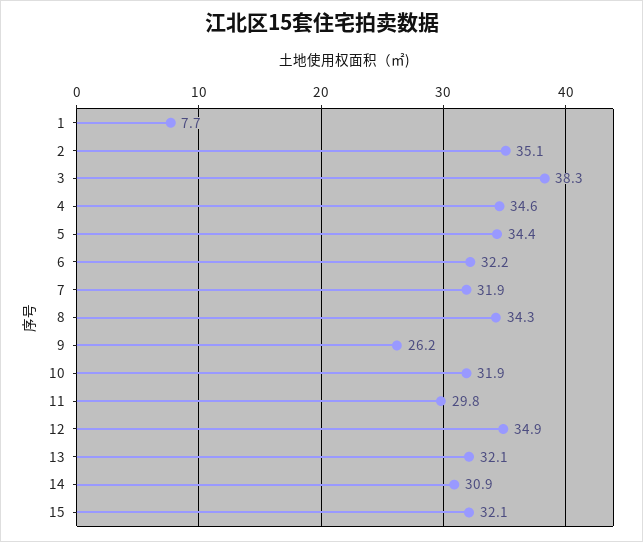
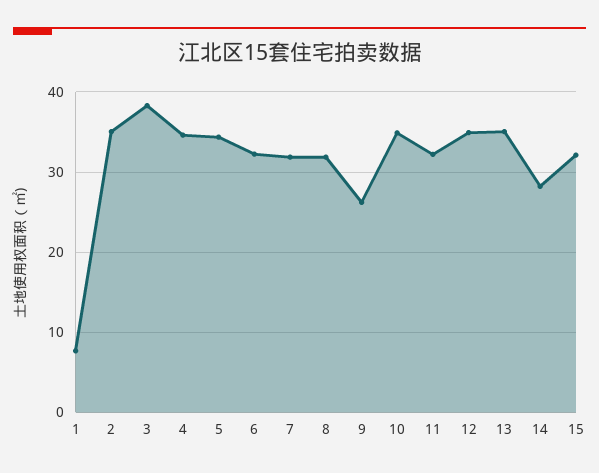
  {
    "1": 7.7,
    "2": 35.1,
    "3": 38.3,
    "4": 34.6,
    "5": 34.4,
    "6": 32.2,
    "7": 31.9,
-   "8": 34.3,
+   "8": 32,
    "9": 26.2,
-   "10": 31.9,
+   "10": 35,
-   "11": 29.8,
+   "11": 32,
    "12": 34.9,
-   "13": 32.1,
+   "13": 35,
-   "14": 30.9,
+   "14": 28,
    "15": 32.1
  }

